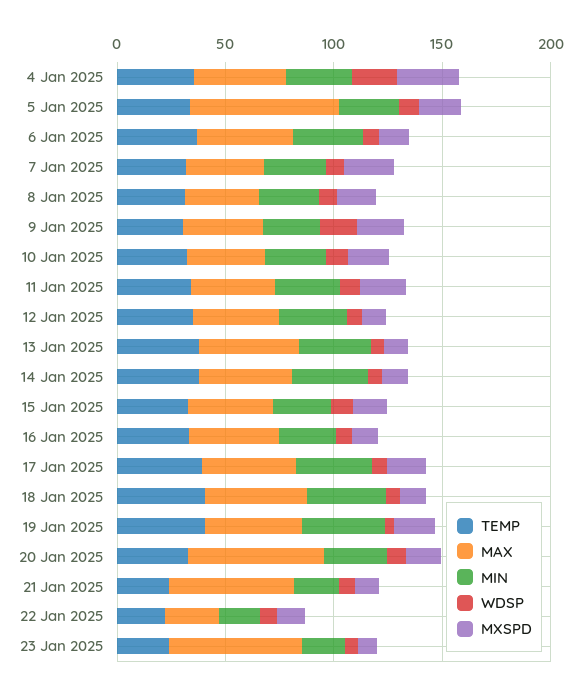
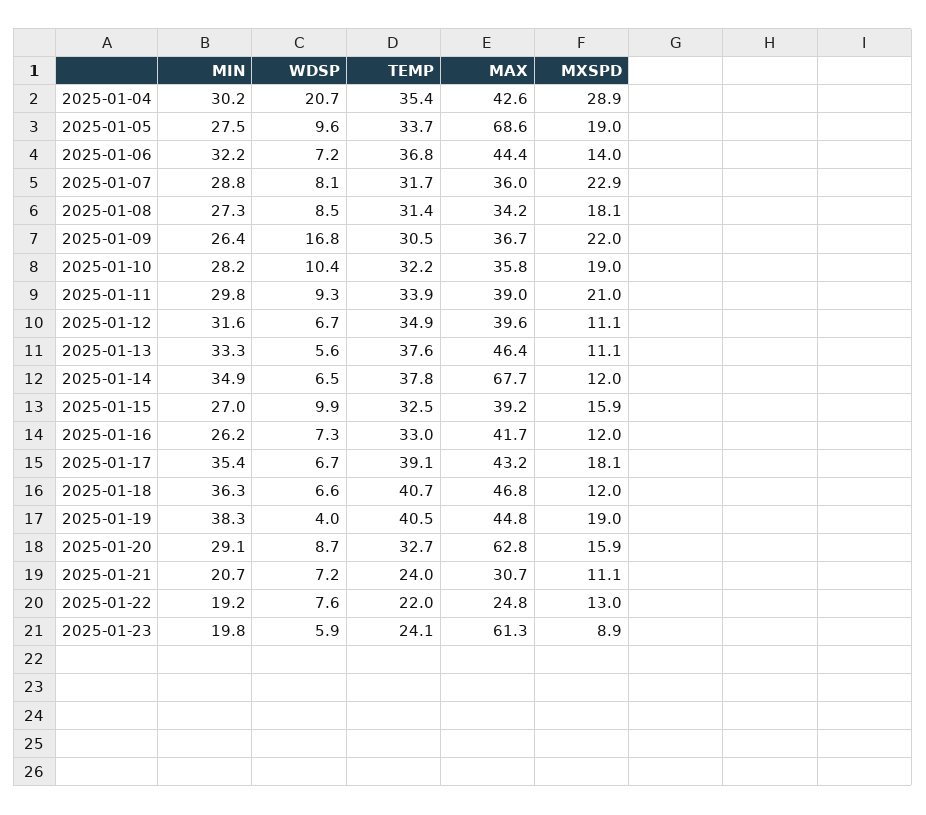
  {
    "TEMP": {
      "4 Jan 2025": 35.4,
      "5 Jan 2025": 33.7,
      "6 Jan 2025": 36.8,
      "7 Jan 2025": 31.7,
      "8 Jan 2025": 31.4,
      "9 Jan 2025": 30.5,
      "10 Jan 2025": 32.2,
      "11 Jan 2025": 33.9,
      "12 Jan 2025": 34.9,
      "13 Jan 2025": 37.6,
      "14 Jan 2025": 37.8,
      "15 Jan 2025": 32.5,
      "16 Jan 2025": 33,
      "17 Jan 2025": 39.1,
      "18 Jan 2025": 40.7,
      "19 Jan 2025": 40.5,
      "20 Jan 2025": 32.7,
      "21 Jan 2025": 24,
      "22 Jan 2025": 22,
      "23 Jan 2025": 24.1
    },
    "MAX": {
      "4 Jan 2025": 42.6,
      "5 Jan 2025": 68.6,
      "6 Jan 2025": 44.4,
      "7 Jan 2025": 36,
      "8 Jan 2025": 34.2,
      "9 Jan 2025": 36.7,
      "10 Jan 2025": 35.8,
      "11 Jan 2025": 39,
      "12 Jan 2025": 39.6,
      "13 Jan 2025": 46.4,
-     "14 Jan 2025": 40,
+     "14 Jan 2025": 67.7,
      "15 Jan 2025": 39.2,
      "16 Jan 2025": 41.7,
      "17 Jan 2025": 43.2,
      "18 Jan 2025": 46.8,
      "19 Jan 2025": 44.8,
      "20 Jan 2025": 62.8,
-     "21 Jan 2025": 60,
+     "21 Jan 2025": 30.7,
      "22 Jan 2025": 24.8,
      "23 Jan 2025": 61.3
    },
    "MIN": {
      "4 Jan 2025": 30.2,
      "5 Jan 2025": 27.5,
      "6 Jan 2025": 32.2,
      "7 Jan 2025": 28.8,
      "8 Jan 2025": 27.3,
      "9 Jan 2025": 26.4,
      "10 Jan 2025": 28.2,
      "11 Jan 2025": 29.8,
      "12 Jan 2025": 31.6,
      "13 Jan 2025": 33.3,
      "14 Jan 2025": 34.9,
      "15 Jan 2025": 27,
      "16 Jan 2025": 26.2,
      "17 Jan 2025": 35.4,
      "18 Jan 2025": 36.3,
      "19 Jan 2025": 38.3,
      "20 Jan 2025": 29.1,
      "21 Jan 2025": 20.7,
      "22 Jan 2025": 19.2,
      "23 Jan 2025": 19.8
    },
    "WDSP": {
      "4 Jan 2025": 20.7,
      "5 Jan 2025": 9.6,
      "6 Jan 2025": 7.2,
      "7 Jan 2025": 8.1,
      "8 Jan 2025": 8.5,
      "9 Jan 2025": 16.8,
      "10 Jan 2025": 10.4,
      "11 Jan 2025": 9.3,
      "12 Jan 2025": 6.7,
      "13 Jan 2025": 5.6,
      "14 Jan 2025": 6.5,
      "15 Jan 2025": 9.9,
      "16 Jan 2025": 7.3,
      "17 Jan 2025": 6.7,
      "18 Jan 2025": 6.6,
      "19 Jan 2025": 4,
      "20 Jan 2025": 8.7,
      "21 Jan 2025": 7.2,
      "22 Jan 2025": 7.6,
      "23 Jan 2025": 5.9
    },
    "MXSPD": {
      "4 Jan 2025": 28.9,
      "5 Jan 2025": 19,
      "6 Jan 2025": 14,
      "7 Jan 2025": 22.9,
      "8 Jan 2025": 18.1,
      "9 Jan 2025": 22,
      "10 Jan 2025": 19,
      "11 Jan 2025": 21,
      "12 Jan 2025": 11.1,
      "13 Jan 2025": 11.1,
      "14 Jan 2025": 12,
      "15 Jan 2025": 15.9,
      "16 Jan 2025": 12,
      "17 Jan 2025": 18.1,
      "18 Jan 2025": 12,
      "19 Jan 2025": 19,
      "20 Jan 2025": 15.9,
      "21 Jan 2025": 11.1,
      "22 Jan 2025": 13,
      "23 Jan 2025": 8.9
    }
  }

